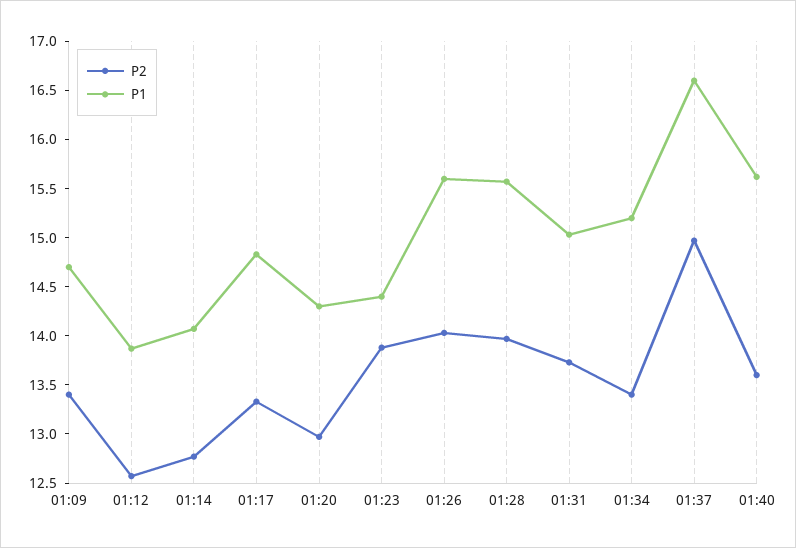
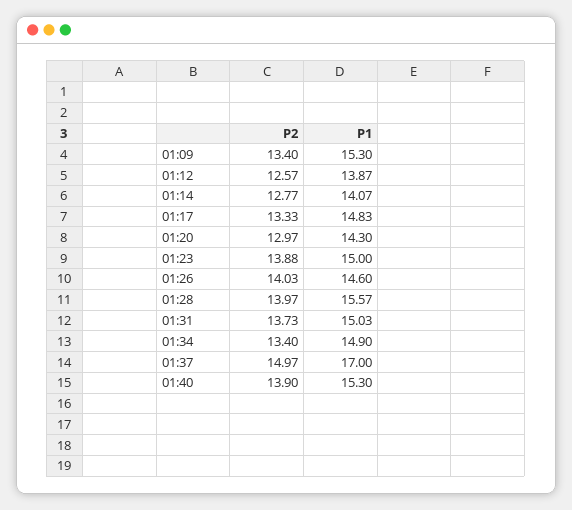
  {
    "P2": {
      "01:09": 13.4,
      "01:12": 12.57,
      "01:14": 12.77,
      "01:17": 13.33,
      "01:20": 12.97,
      "01:23": 13.88,
      "01:26": 14.03,
      "01:28": 13.97,
      "01:31": 13.73,
      "01:34": 13.4,
      "01:37": 14.97,
-     "01:40": 13.6
+     "01:40": 13.9
    },
    "P1": {
-     "01:09": 14.7,
+     "01:09": 15.3,
      "01:12": 13.87,
      "01:14": 14.07,
      "01:17": 14.83,
      "01:20": 14.3,
-     "01:23": 14.4,
+     "01:23": 15,
-     "01:26": 15.6,
+     "01:26": 14.6,
      "01:28": 15.57,
      "01:31": 15.03,
-     "01:34": 15.2,
+     "01:34": 14.9,
-     "01:37": 16.6,
+     "01:37": 17,
-     "01:40": 15.6
+     "01:40": 15.3
    }
  }

